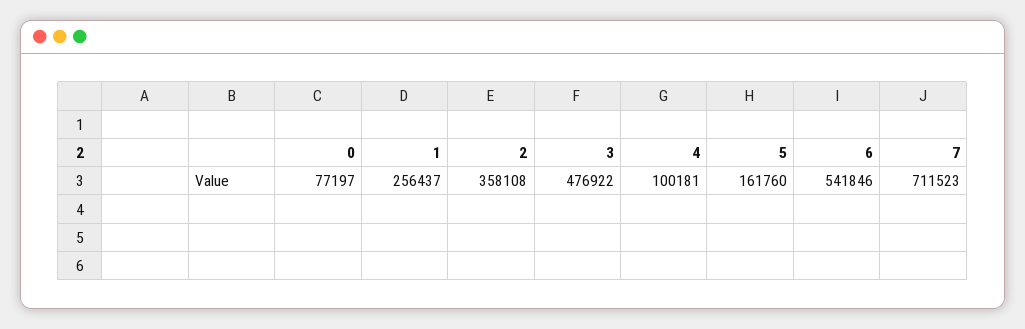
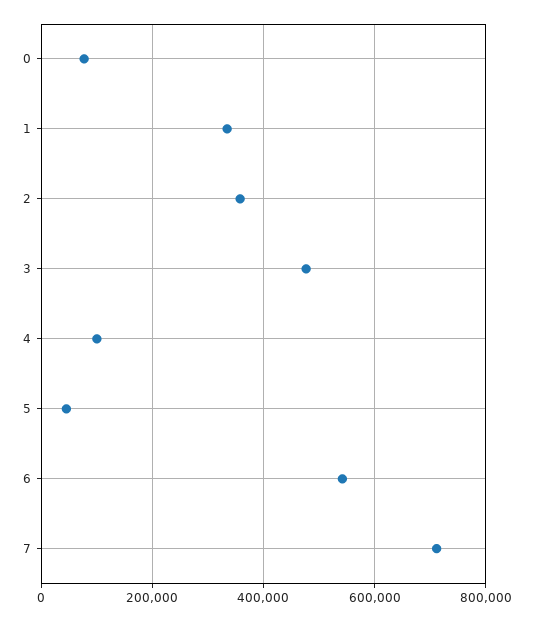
  {
    "0": 77197,
-   "1": 256437,
+   "1": 340000,
    "2": 358108,
    "3": 476922,
    "4": 100181,
-   "5": 161760,
+   "5": 40000,
    "6": 541846,
    "7": 711523
  }

